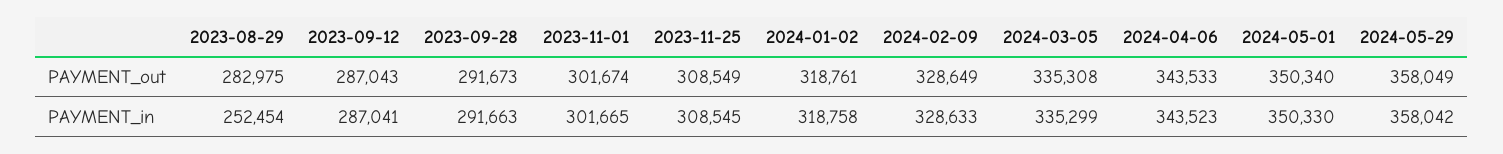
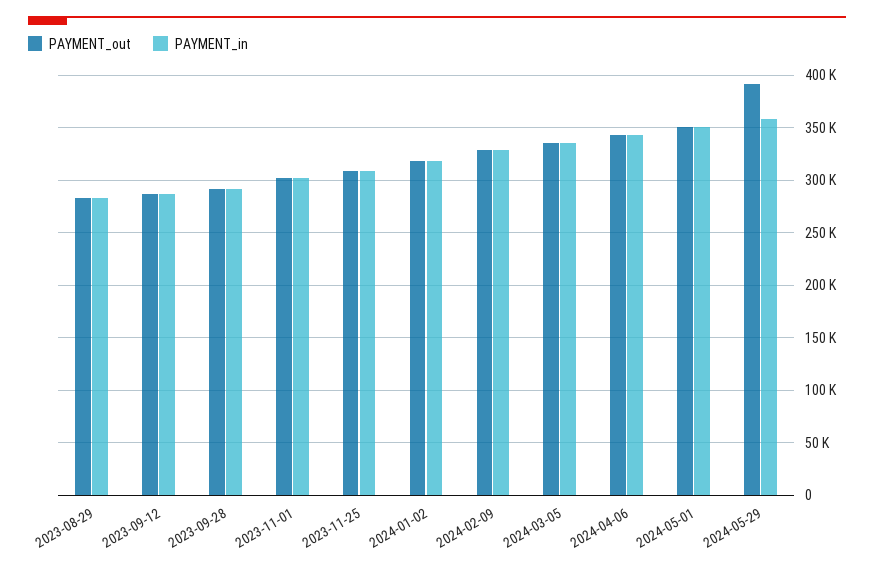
  {
    "PAYMENT_out": {
      "2023-08-29": 282975,
      "2023-09-12": 287043,
      "2023-09-28": 291673,
      "2023-11-01": 301674,
      "2023-11-25": 308549,
      "2024-01-02": 318761,
      "2024-02-09": 328649,
      "2024-03-05": 335308,
      "2024-04-06": 343533,
      "2024-05-01": 350340,
-     "2024-05-29": 358049
+     "2024-05-29": 390000
    },
    "PAYMENT_in": {
-     "2023-08-29": 252454,
+     "2023-08-29": 280000,
      "2023-09-12": 287041,
      "2023-09-28": 291663,
      "2023-11-01": 301665,
      "2023-11-25": 308545,
      "2024-01-02": 318758,
      "2024-02-09": 328633,
      "2024-03-05": 335299,
      "2024-04-06": 343523,
      "2024-05-01": 350330,
      "2024-05-29": 358042
    }
  }

